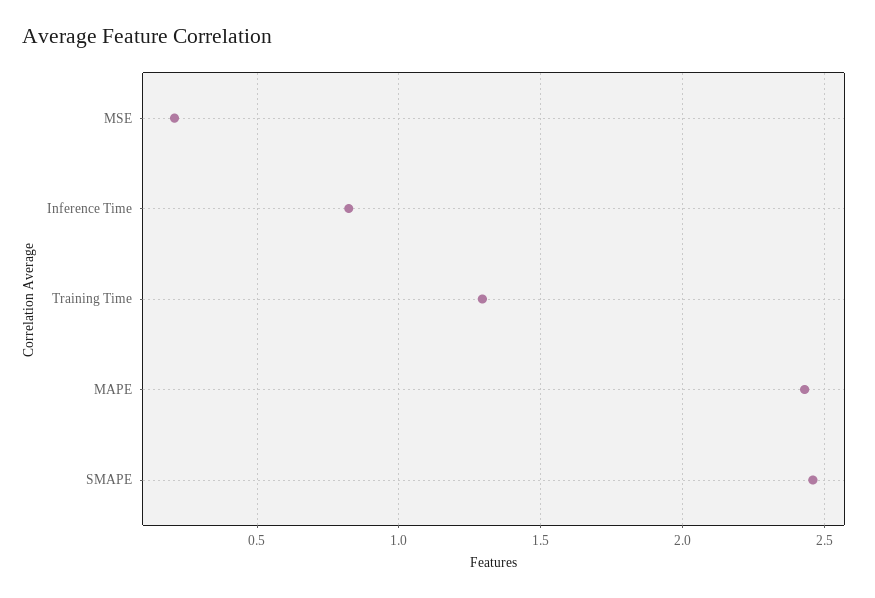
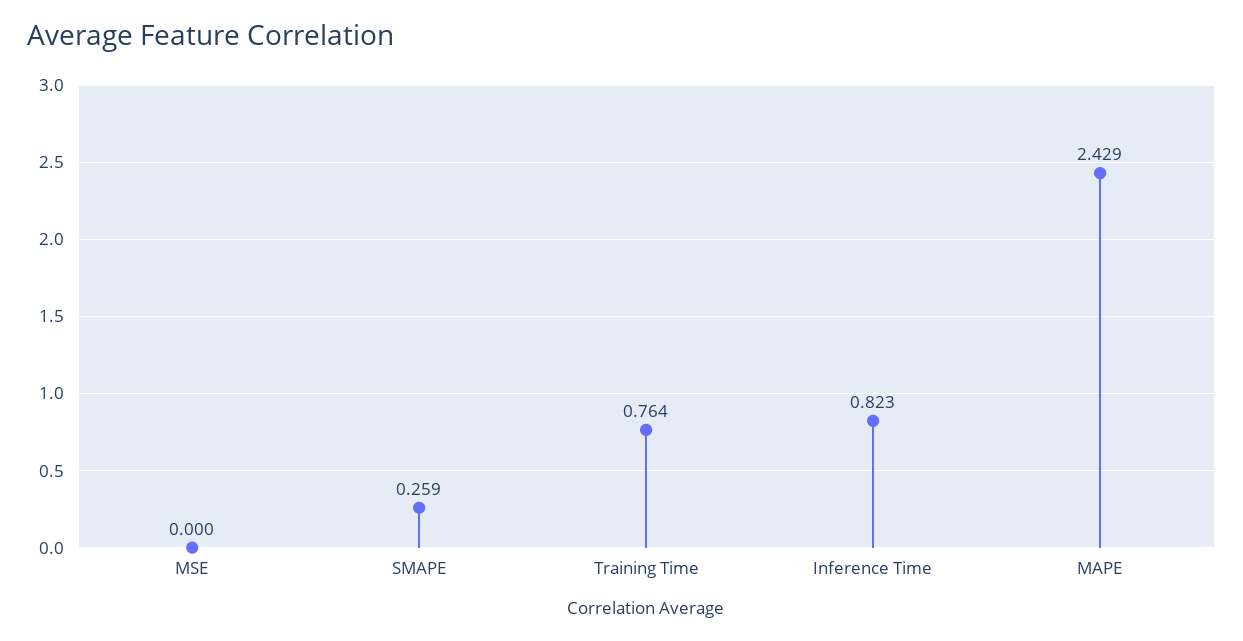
  {
-   "MSE": 0.2,
+   "MSE": 0,
    "Inference Time": 0.823,
-   "Training Time": 1.3,
+   "Training Time": 0.764,
    "MAPE": 2.429,
-   "SMAPE": 2.45
+   "SMAPE": 0.259
  }

